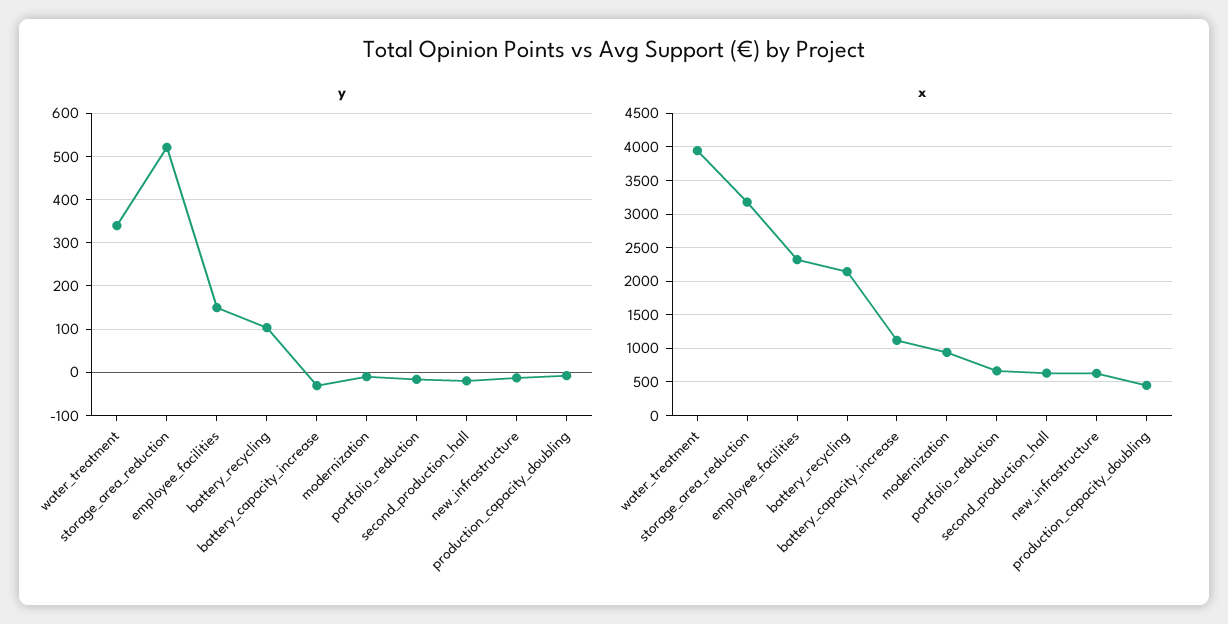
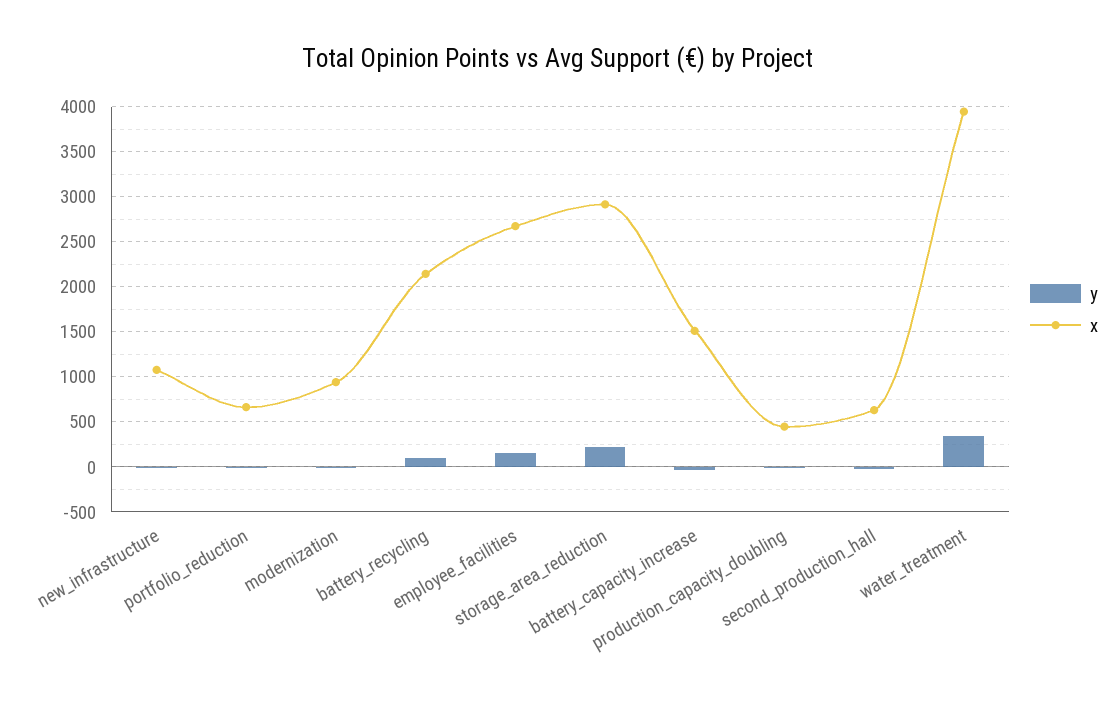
  {
    "y": {
      "water_treatment": 340,
-     "storage_area_reduction": 520,
+     "storage_area_reduction": 200,
      "employee_facilities": 140,
      "battery_recycling": 100,
      "battery_capacity_increase": -40,
      "modernization": 0,
      "portfolio_reduction": -20,
      "second_production_hall": -20,
      "new_infrastructure": -20,
      "production_capacity_doubling": 0
    },
    "x": {
      "water_treatment": 3900,
-     "storage_area_reduction": 3200,
+     "storage_area_reduction": 2900,
-     "employee_facilities": 2300,
+     "employee_facilities": 2700,
      "battery_recycling": 2100,
-     "battery_capacity_increase": 1100,
+     "battery_capacity_increase": 1500,
      "modernization": 900,
      "portfolio_reduction": 700,
      "second_production_hall": 600,
-     "new_infrastructure": 600,
+     "new_infrastructure": 1100,
      "production_capacity_doubling": 400
    }
  }

